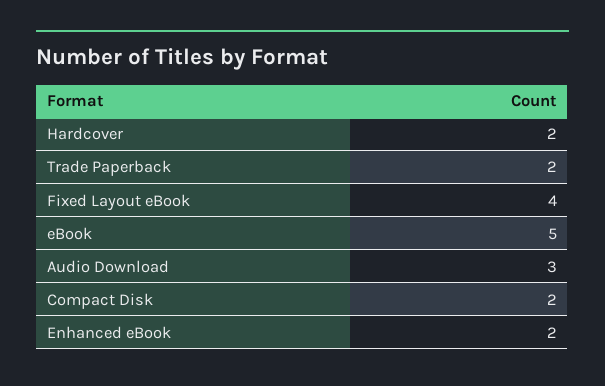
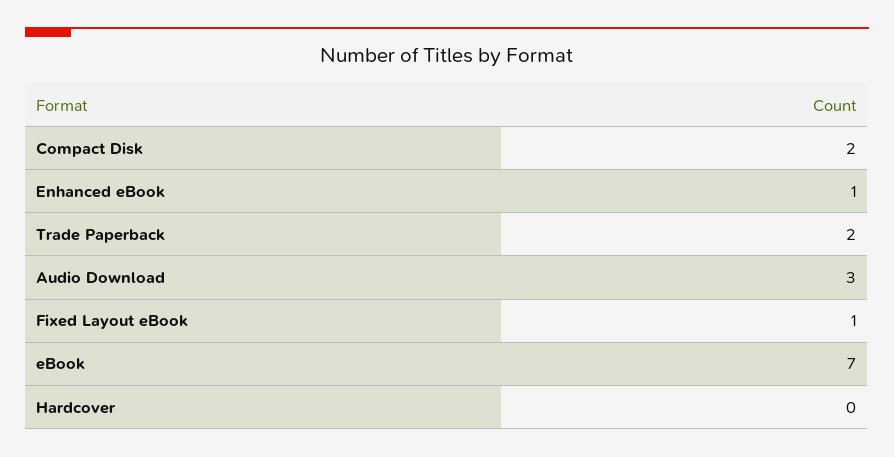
  {
-   "Hardcover": 2,
+   "Hardcover": 0,
    "Trade Paperback": 2,
-   "Fixed Layout eBook": 4,
+   "Fixed Layout eBook": 1,
-   "eBook": 5,
+   "eBook": 7,
    "Audio Download": 3,
    "Compact Disk": 2,
-   "Enhanced eBook": 2
+   "Enhanced eBook": 1
  }

